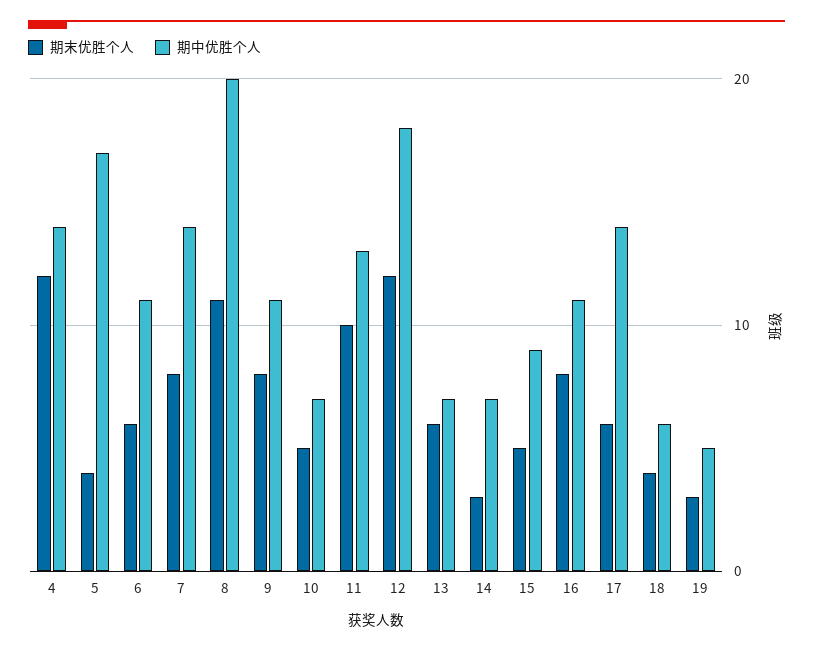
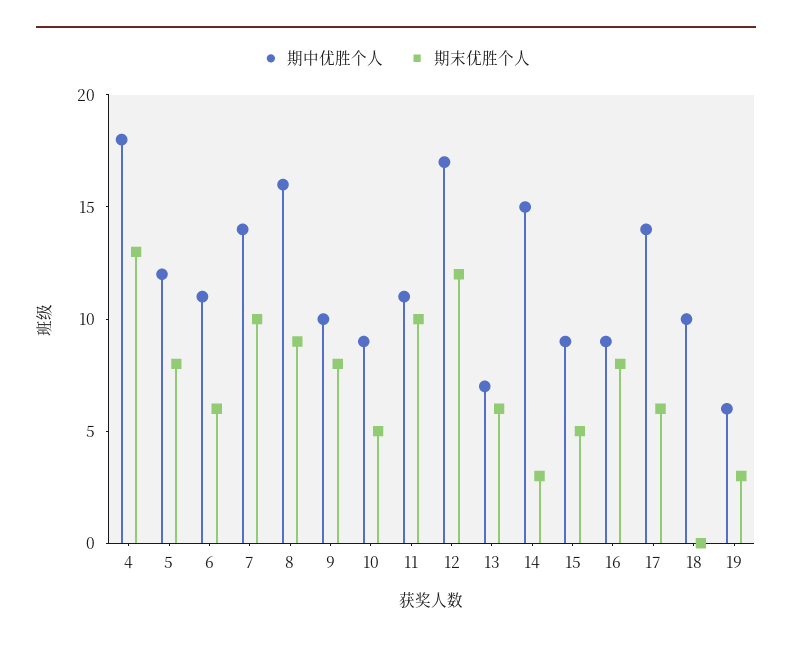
  {
    "期末优胜个人": {
-     "4": 12,
+     "4": 13,
-     "5": 4,
+     "5": 8,
      "6": 6,
-     "7": 8,
+     "7": 10,
-     "8": 11,
+     "8": 9,
      "9": 8,
      "10": 5,
      "11": 10,
      "12": 12,
      "13": 6,
      "14": 3,
      "15": 5,
      "16": 8,
      "17": 6,
-     "18": 4,
+     "18": 0,
      "19": 3
    },
    "期中优胜个人": {
-     "4": 14,
+     "4": 18,
-     "5": 17,
+     "5": 12,
      "6": 11,
      "7": 14,
-     "8": 20,
+     "8": 16,
-     "9": 11,
+     "9": 10,
-     "10": 7,
+     "10": 9,
-     "11": 13,
+     "11": 11,
-     "12": 18,
+     "12": 17,
      "13": 7,
-     "14": 7,
+     "14": 15,
      "15": 9,
-     "16": 11,
+     "16": 9,
      "17": 14,
-     "18": 6,
+     "18": 10,
-     "19": 5
+     "19": 6
    }
  }

